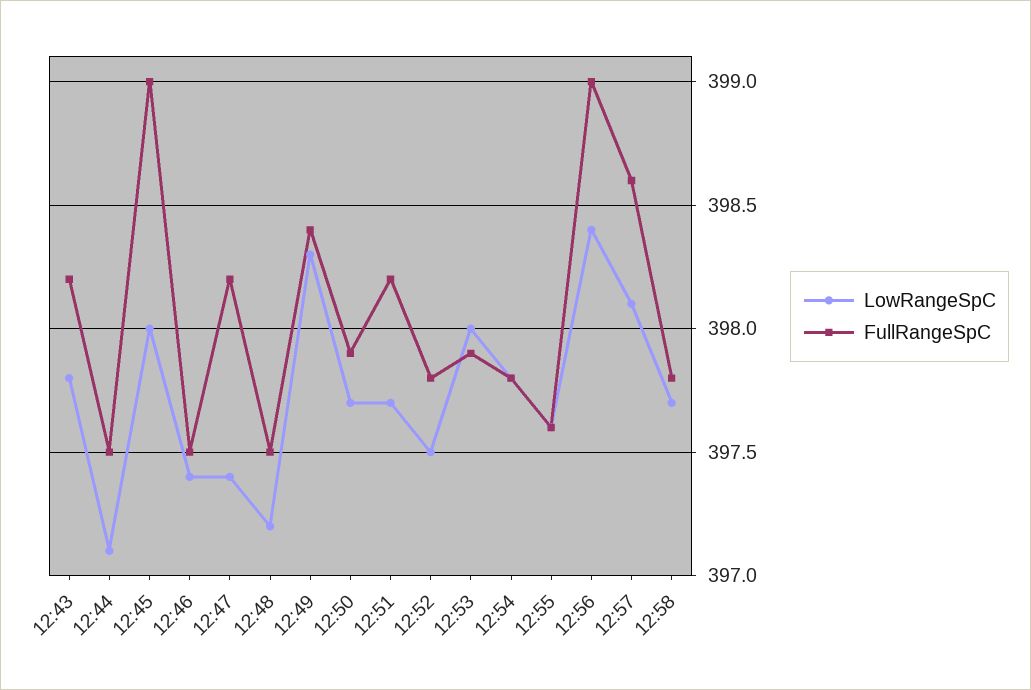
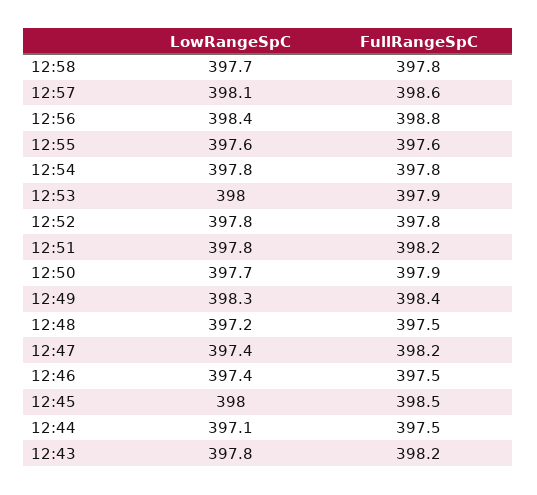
  {
    "LowRangeSpC": {
      "12:43": 397.8,
      "12:44": 397.1,
      "12:45": 398,
      "12:46": 397.4,
      "12:47": 397.4,
      "12:48": 397.2,
      "12:49": 398.3,
      "12:50": 397.7,
-     "12:51": 397.7,
+     "12:51": 397.8,
-     "12:52": 397.5,
+     "12:52": 397.8,
      "12:53": 398,
      "12:54": 397.8,
      "12:55": 397.6,
      "12:56": 398.4,
      "12:57": 398.1,
      "12:58": 397.7
    },
    "FullRangeSpC": {
      "12:43": 398.2,
      "12:44": 397.5,
-     "12:45": 399,
+     "12:45": 398.5,
      "12:46": 397.5,
      "12:47": 398.2,
      "12:48": 397.5,
      "12:49": 398.4,
      "12:50": 397.9,
      "12:51": 398.2,
      "12:52": 397.8,
      "12:53": 397.9,
      "12:54": 397.8,
      "12:55": 397.6,
-     "12:56": 399,
+     "12:56": 398.8,
      "12:57": 398.6,
      "12:58": 397.8
    }
  }

